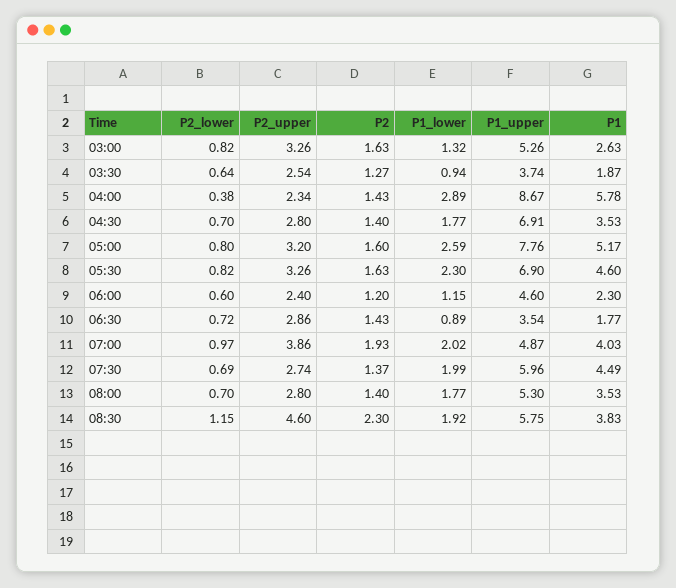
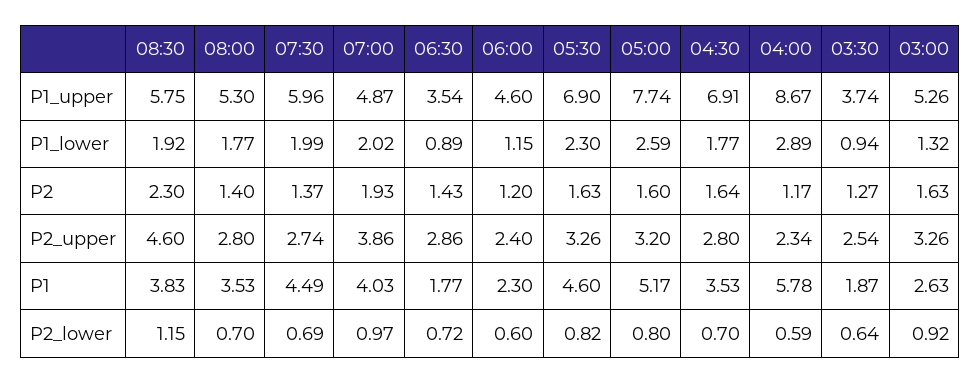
  {
    "P2_lower": {
-     "03:00": 0.82,
+     "03:00": 0.92,
      "03:30": 0.64,
-     "04:00": 0.38,
+     "04:00": 0.59,
      "04:30": 0.7,
      "05:00": 0.8,
      "05:30": 0.82,
      "06:00": 0.6,
      "06:30": 0.72,
      "07:00": 0.97,
      "07:30": 0.69,
      "08:00": 0.7,
      "08:30": 1.15
    },
    "P2_upper": {
      "03:00": 3.26,
      "03:30": 2.54,
      "04:00": 2.34,
      "04:30": 2.8,
      "05:00": 3.2,
      "05:30": 3.26,
      "06:00": 2.4,
      "06:30": 2.86,
      "07:00": 3.86,
      "07:30": 2.74,
      "08:00": 2.8,
      "08:30": 4.6
    },
    "P2": {
      "03:00": 1.63,
      "03:30": 1.27,
-     "04:00": 1.43,
+     "04:00": 1.17,
-     "04:30": 1.4,
+     "04:30": 1.64,
      "05:00": 1.6,
      "05:30": 1.63,
      "06:00": 1.2,
      "06:30": 1.43,
      "07:00": 1.93,
      "07:30": 1.37,
      "08:00": 1.4,
      "08:30": 2.3
    },
    "P1_lower": {
      "03:00": 1.32,
      "03:30": 0.94,
      "04:00": 2.89,
      "04:30": 1.77,
      "05:00": 2.59,
      "05:30": 2.3,
      "06:00": 1.15,
      "06:30": 0.89,
      "07:00": 2.02,
      "07:30": 1.99,
      "08:00": 1.77,
      "08:30": 1.92
    },
    "P1_upper": {
      "03:00": 5.26,
      "03:30": 3.74,
      "04:00": 8.67,
      "04:30": 6.91,
-     "05:00": 7.76,
+     "05:00": 7.74,
      "05:30": 6.9,
      "06:00": 4.6,
      "06:30": 3.54,
      "07:00": 4.87,
      "07:30": 5.96,
      "08:00": 5.3,
      "08:30": 5.75
    },
    "P1": {
      "03:00": 2.63,
      "03:30": 1.87,
      "04:00": 5.78,
      "04:30": 3.53,
      "05:00": 5.17,
      "05:30": 4.6,
      "06:00": 2.3,
      "06:30": 1.77,
      "07:00": 4.03,
      "07:30": 4.49,
      "08:00": 3.53,
      "08:30": 3.83
    }
  }

